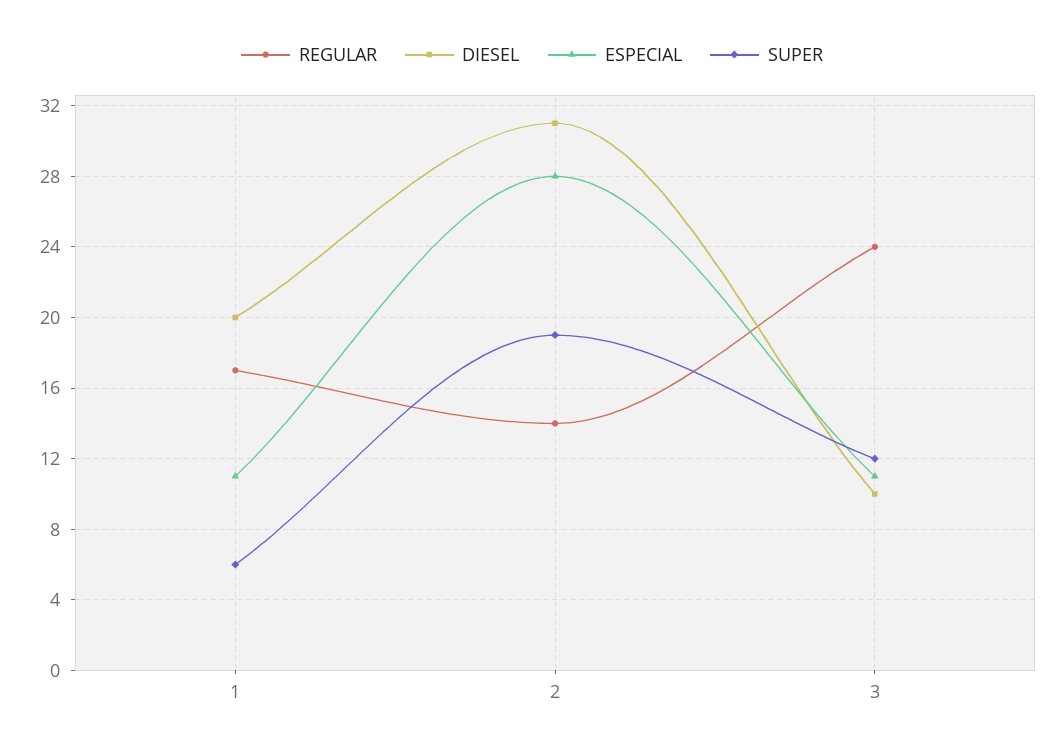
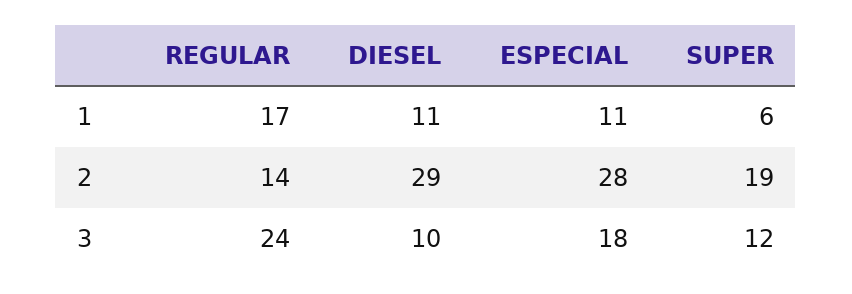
  {
    "REGULAR": {
      "1": 17,
      "2": 14,
      "3": 24
    },
    "DIESEL": {
-     "1": 20,
+     "1": 11,
-     "2": 31,
+     "2": 29,
      "3": 10
    },
    "ESPECIAL": {
      "1": 11,
      "2": 28,
-     "3": 11
+     "3": 18
    },
    "SUPER": {
      "1": 6,
      "2": 19,
      "3": 12
    }
  }

